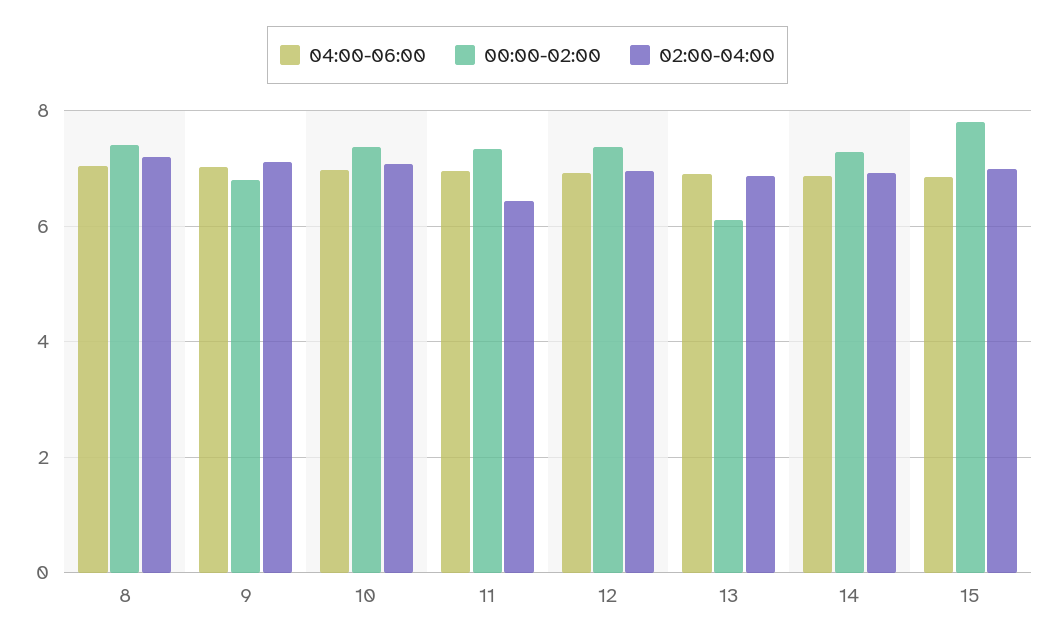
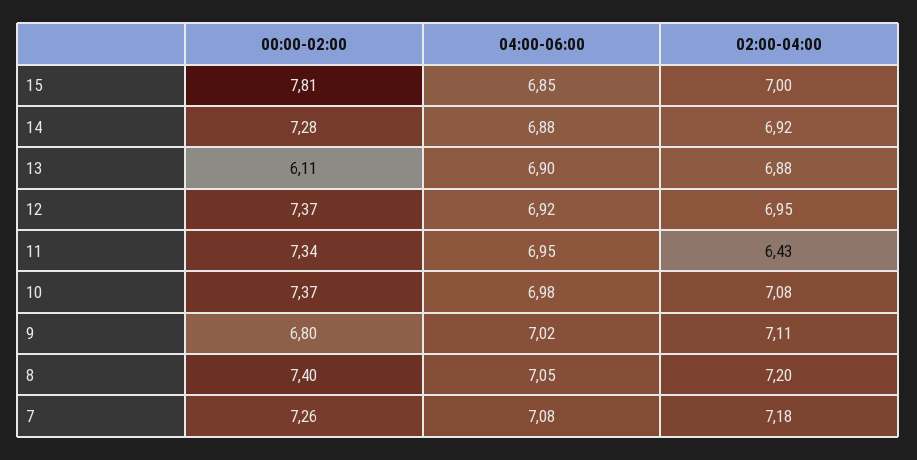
  {
    "04:00-06:00": {
      "8": 7.05,
      "9": 7.02,
      "10": 6.98,
      "11": 6.95,
      "12": 6.92,
      "13": 6.9,
      "14": 6.88,
-     "15": 6.85
+     "15": 6.85,
+     "7": 7.08
    },
    "00:00-02:00": {
      "8": 7.4,
      "9": 6.8,
      "10": 7.37,
      "11": 7.34,
      "12": 7.37,
      "13": 6.11,
      "14": 7.28,
-     "15": 7.81
+     "15": 7.81,
+     "7": 7.26
    },
    "02:00-04:00": {
      "8": 7.2,
      "9": 7.11,
      "10": 7.08,
      "11": 6.43,
      "12": 6.95,
      "13": 6.88,
      "14": 6.92,
-     "15": 7
+     "15": 7,
+     "7": 7.18
    }
  }

